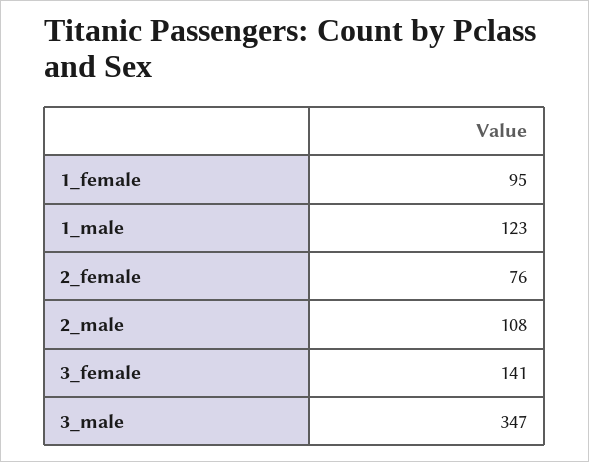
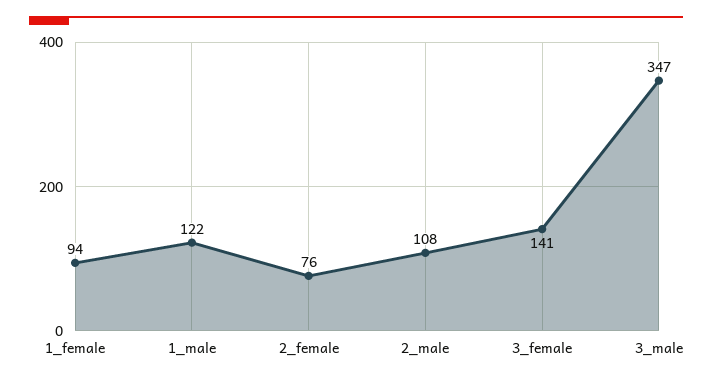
  {
-   "1_female": 95,
+   "1_female": 94,
-   "1_male": 123,
+   "1_male": 122,
    "2_female": 76,
    "2_male": 108,
    "3_female": 141,
    "3_male": 347
  }

